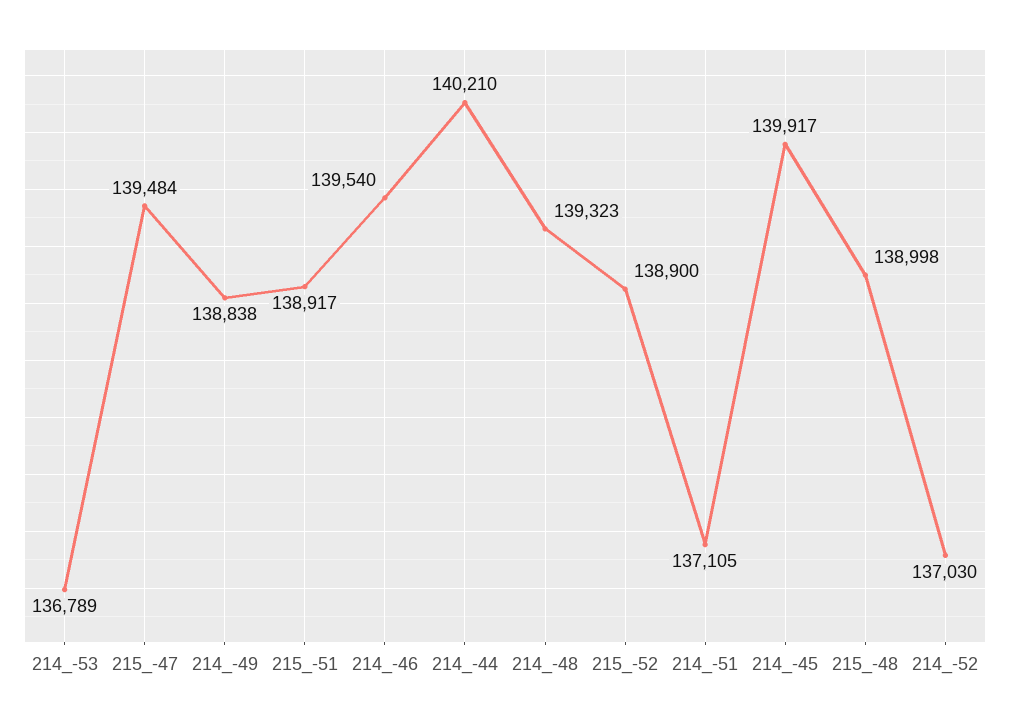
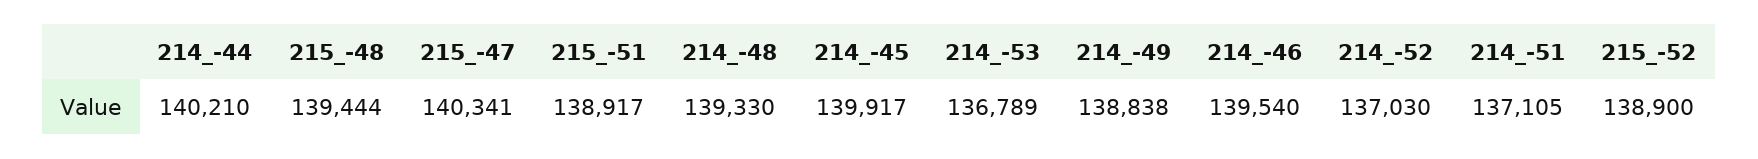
  {
    "214_-53": 136789,
-   "215_-47": 139484,
+   "215_-47": 140341,
    "214_-49": 138838,
    "215_-51": 138917,
    "214_-46": 139540,
    "214_-44": 140210,
-   "214_-48": 139323,
+   "214_-48": 139330,
    "215_-52": 138900,
    "214_-51": 137105,
    "214_-45": 139917,
-   "215_-48": 138998,
+   "215_-48": 139444,
    "214_-52": 137030
  }

